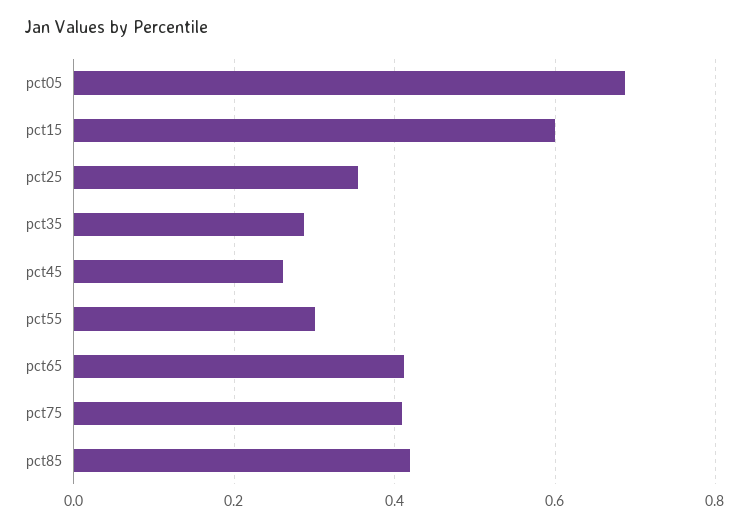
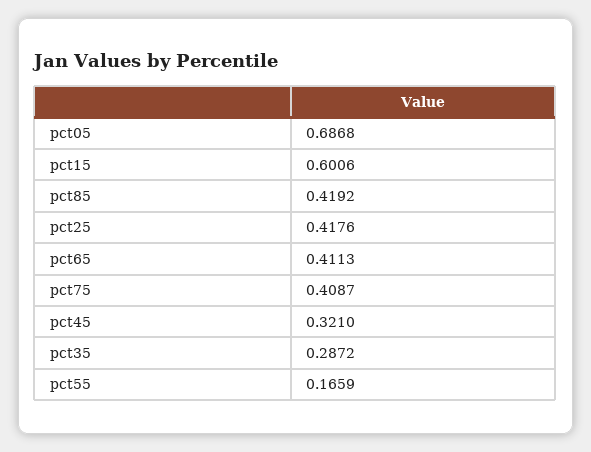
  {
    "pct05": 0.6868,
    "pct15": 0.6006,
-   "pct25": 0.36,
+   "pct25": 0.4176,
    "pct35": 0.2872,
-   "pct45": 0.26,
+   "pct45": 0.321,
-   "pct55": 0.3,
+   "pct55": 0.1659,
    "pct65": 0.4113,
    "pct75": 0.4087,
    "pct85": 0.4192
  }

